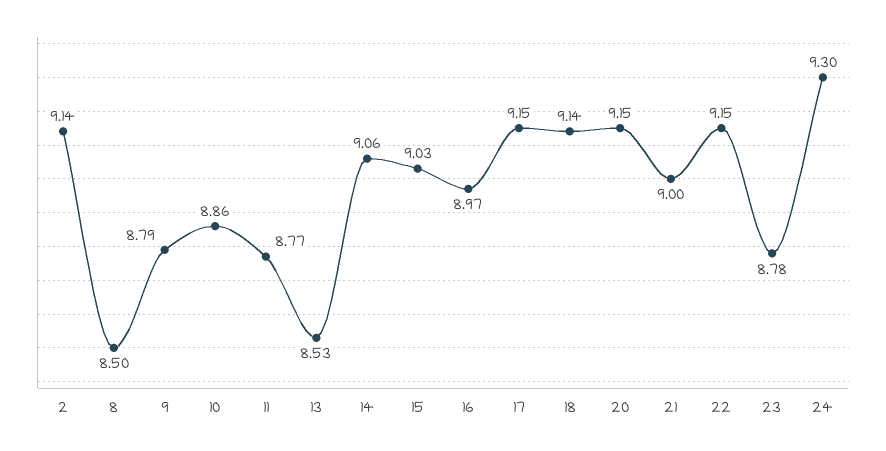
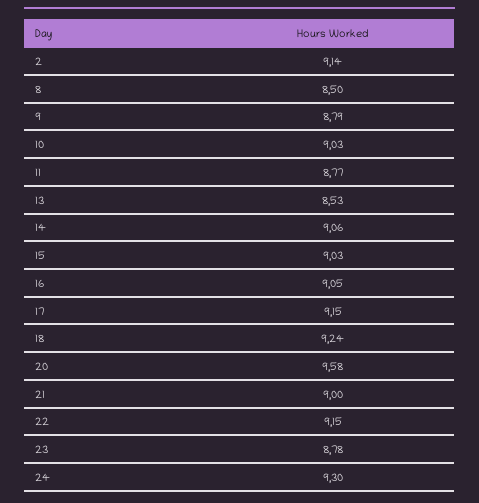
  {
    "2": 9.14,
    "8": 8.5,
    "9": 8.79,
-   "10": 8.86,
+   "10": 9.03,
    "11": 8.77,
    "13": 8.53,
    "14": 9.06,
    "15": 9.03,
-   "16": 8.97,
+   "16": 9.05,
    "17": 9.15,
-   "18": 9.14,
+   "18": 9.24,
-   "20": 9.15,
+   "20": 9.58,
    "21": 9,
    "22": 9.15,
    "23": 8.78,
    "24": 9.3
  }

